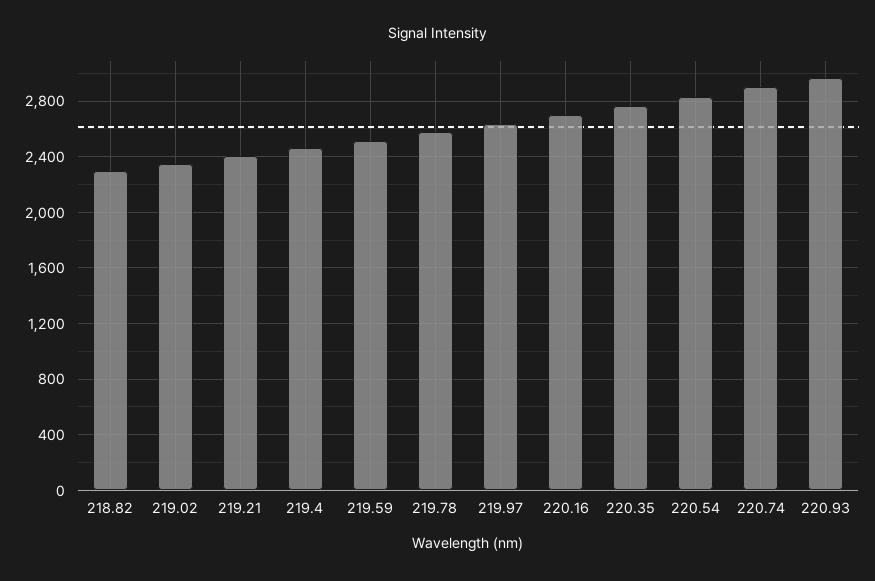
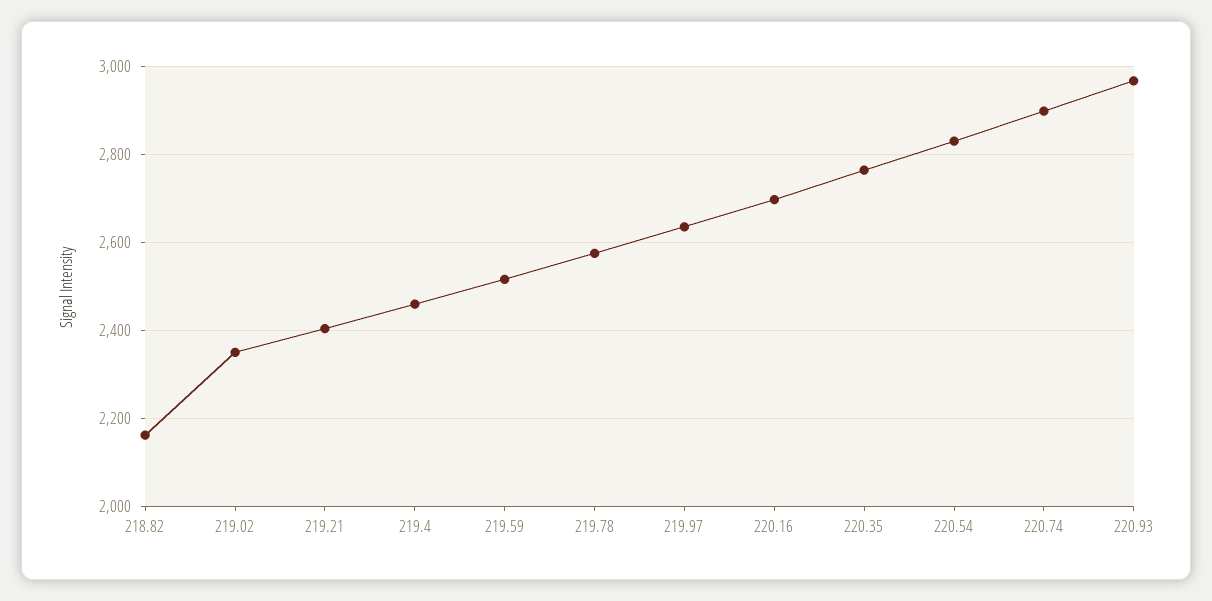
  {
-   "218.82": 2300,
+   "218.82": 2160,
    "219.02": 2360,
    "219.21": 2400,
    "219.4": 2460,
    "219.59": 2520,
    "219.78": 2580,
    "219.97": 2640,
    "220.16": 2700,
    "220.35": 2760,
    "220.54": 2840,
    "220.74": 2900,
    "220.93": 2960
  }

